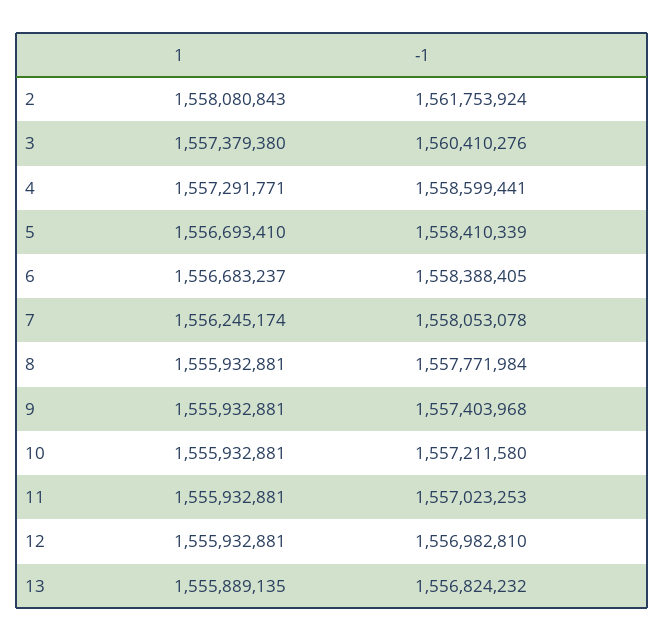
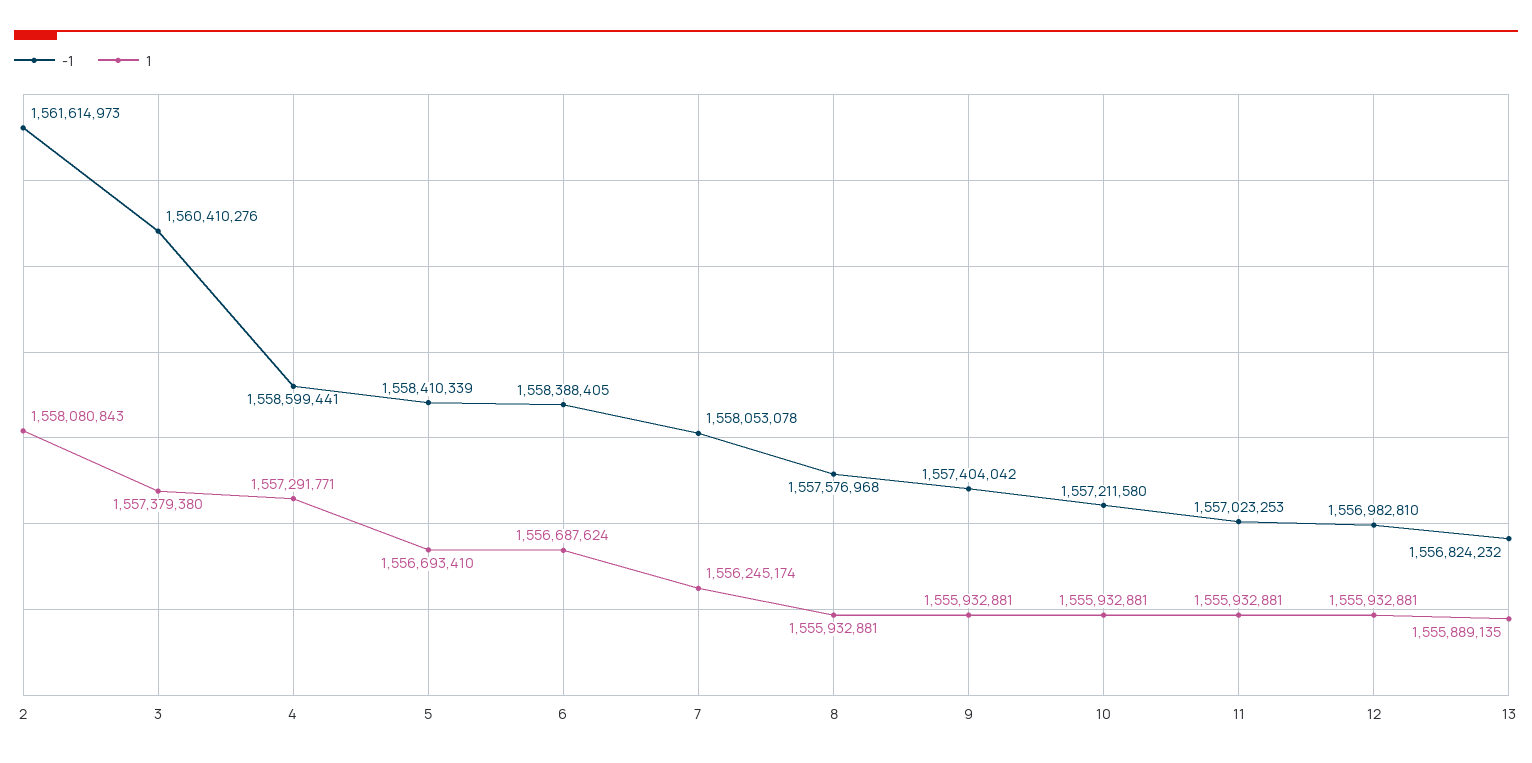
  {
    "1": {
      "2": 1558080843,
      "3": 1557379380,
      "4": 1557291771,
      "5": 1556693410,
-     "6": 1556683237,
+     "6": 1556687624,
      "7": 1556245174,
      "8": 1555932881,
      "9": 1555932881,
      "10": 1555932881,
      "11": 1555932881,
      "12": 1555932881,
      "13": 1555889135
    },
    "-1": {
-     "2": 1561753924,
+     "2": 1561614973,
      "3": 1560410276,
      "4": 1558599441,
      "5": 1558410339,
      "6": 1558388405,
      "7": 1558053078,
-     "8": 1557771984,
+     "8": 1557576968,
-     "9": 1557403968,
+     "9": 1557404042,
      "10": 1557211580,
      "11": 1557023253,
      "12": 1556982810,
      "13": 1556824232
    }
  }

